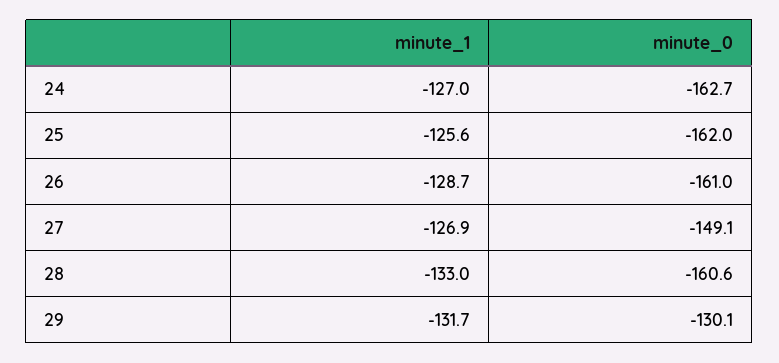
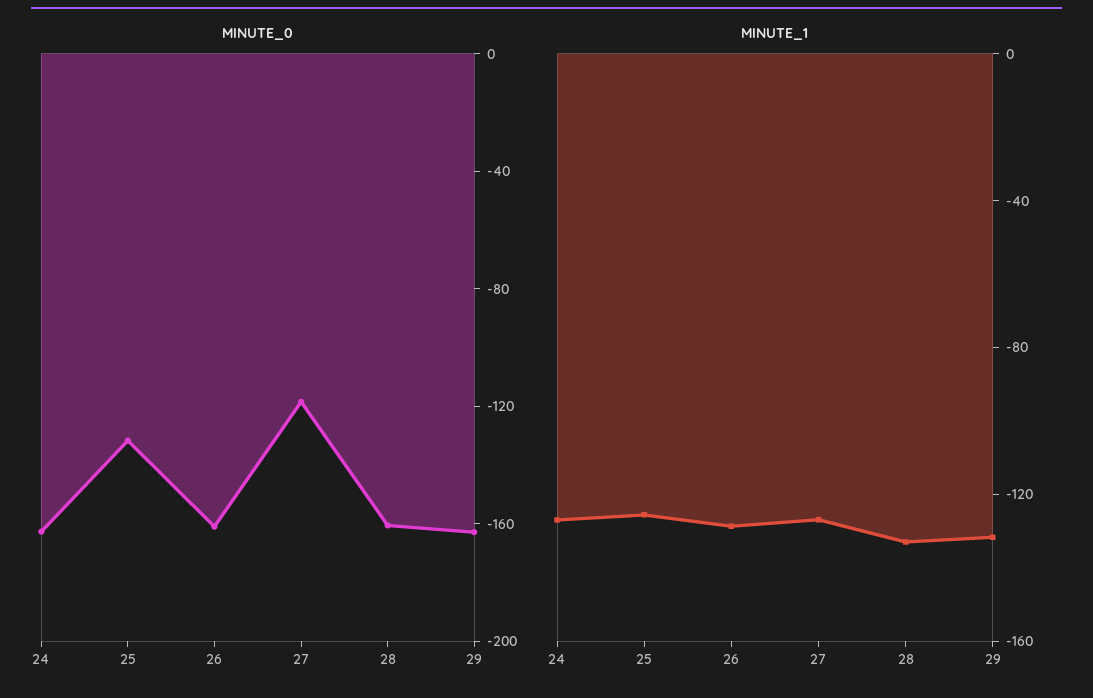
  {
    "minute_1": {
      "24": -127,
      "25": -125.6,
      "26": -128.7,
      "27": -126.9,
      "28": -133,
      "29": -131.7
    },
    "minute_0": {
      "24": -162.7,
-     "25": -162,
+     "25": -130,
      "26": -161,
-     "27": -149.1,
+     "27": -120,
      "28": -160.6,
-     "29": -130.1
+     "29": -160
    }
  }

